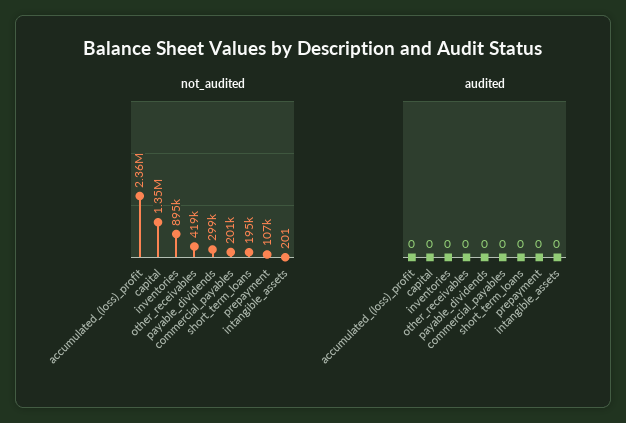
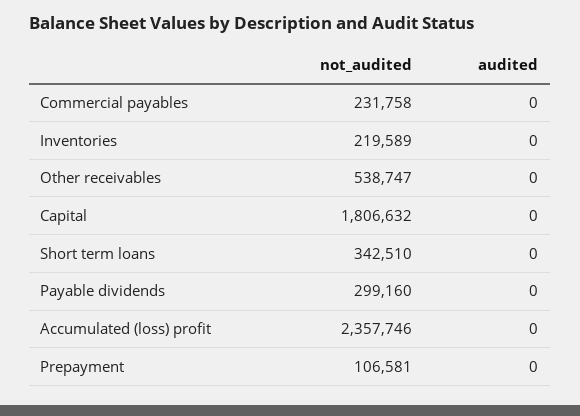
  {
    "not_audited": {
      "accumulated_(loss)_profit": 2357746,
-     "capital": 1350000,
+     "capital": 1806632,
-     "inventories": 895000,
+     "inventories": 219589,
-     "other_receivables": 419000,
+     "other_receivables": 538747,
      "payable_dividends": 299160,
-     "commercial_payables": 201000,
+     "commercial_payables": 231758,
-     "short_term_loans": 195000,
+     "short_term_loans": 342510,
-     "prepayment": 106581,
+     "prepayment": 106581
-     "intangible_assets": 201
    },
    "audited": {
      "accumulated_(loss)_profit": 0,
      "capital": 0,
      "inventories": 0,
      "other_receivables": 0,
      "payable_dividends": 0,
      "commercial_payables": 0,
      "short_term_loans": 0,
-     "prepayment": 0,
+     "prepayment": 0
-     "intangible_assets": 0
    }
  }

